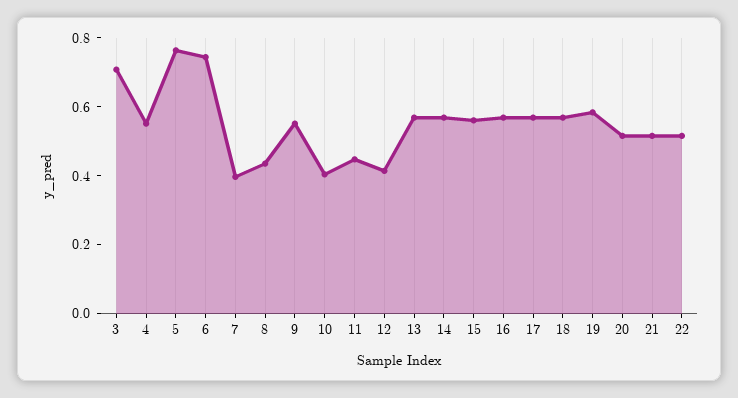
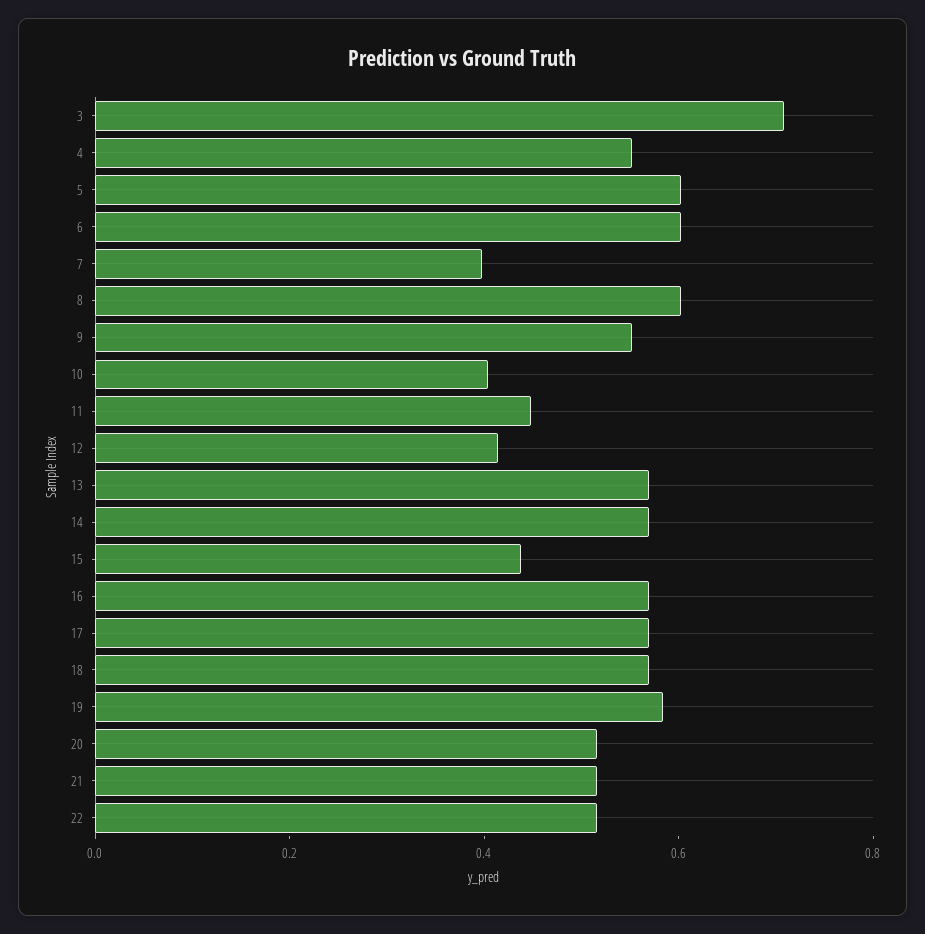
  {
    "3": 0.7,
    "4": 0.55,
-   "5": 0.75,
+   "5": 0.6,
-   "6": 0.75,
+   "6": 0.6,
    "7": 0.4,
-   "8": 0.45,
+   "8": 0.6,
    "9": 0.55,
    "10": 0.4,
    "11": 0.45,
    "12": 0.4,
    "13": 0.55,
    "14": 0.55,
-   "15": 0.55,
+   "15": 0.45,
    "16": 0.55,
    "17": 0.55,
    "18": 0.55,
    "19": 0.6,
    "20": 0.5,
    "21": 0.5,
    "22": 0.5
  }

